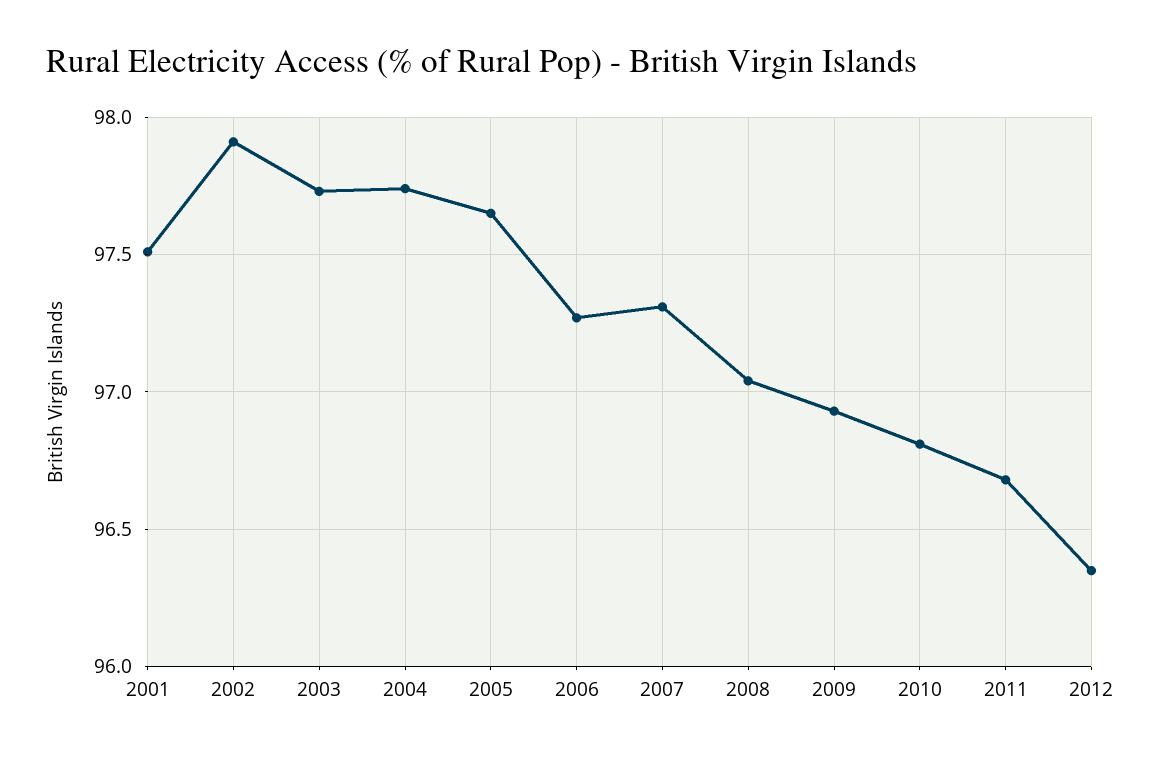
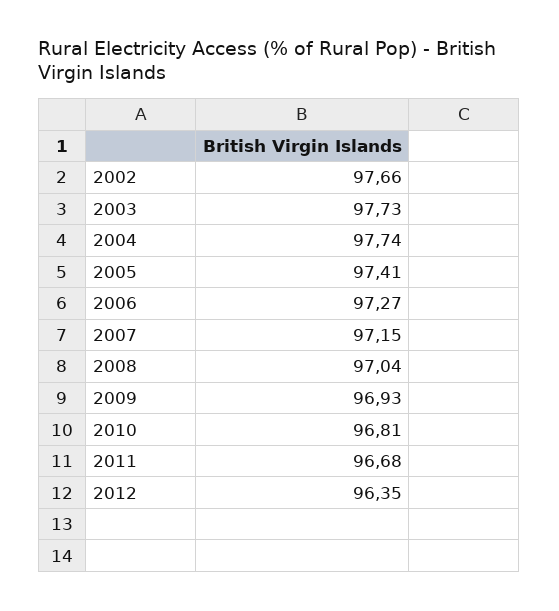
  {
-   "2001": 97.5,
-   "2002": 97.9,
+   "2002": 97.66,
    "2003": 97.73,
    "2004": 97.74,
-   "2005": 97.65,
+   "2005": 97.41,
    "2006": 97.27,
-   "2007": 97.3,
+   "2007": 97.15,
    "2008": 97.04,
    "2009": 96.93,
    "2010": 96.81,
    "2011": 96.68,
    "2012": 96.35
  }

